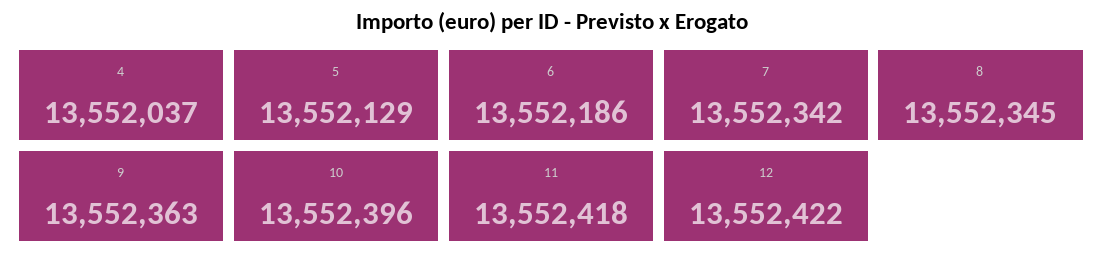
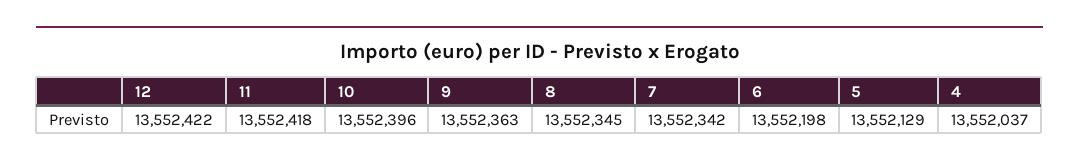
  {
    "4": 13552037,
    "5": 13552129,
-   "6": 13552186,
+   "6": 13552198,
    "7": 13552342,
    "8": 13552345,
    "9": 13552363,
    "10": 13552396,
    "11": 13552418,
    "12": 13552422
  }

